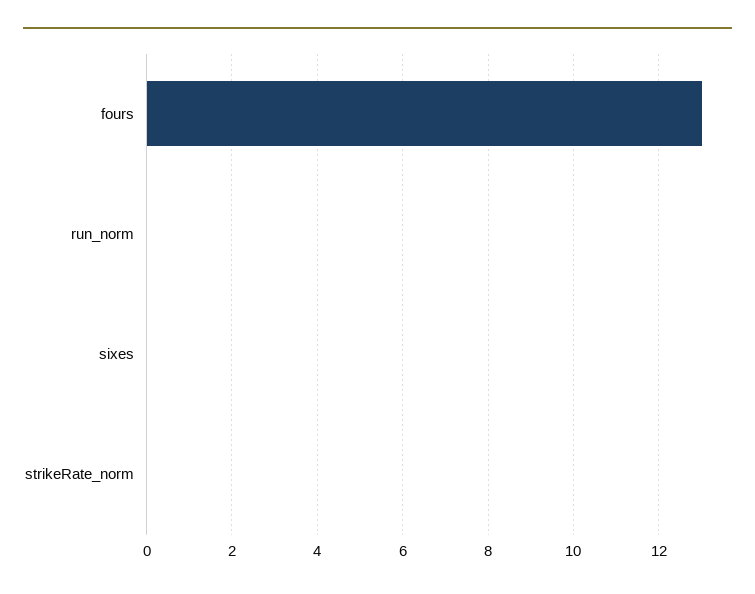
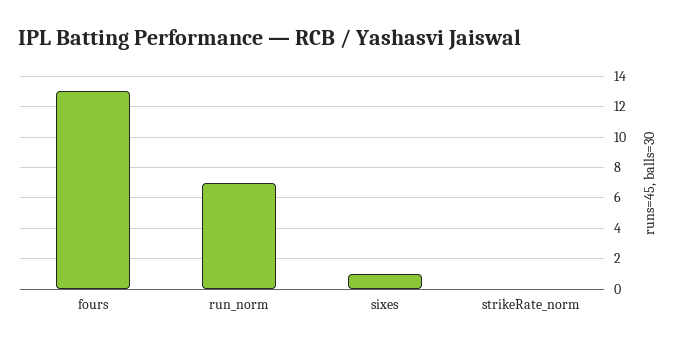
  {
    "fours": 13,
-   "run_norm": 0,
+   "run_norm": 7,
-   "sixes": 0,
+   "sixes": 1,
    "strikeRate_norm": 0
  }

